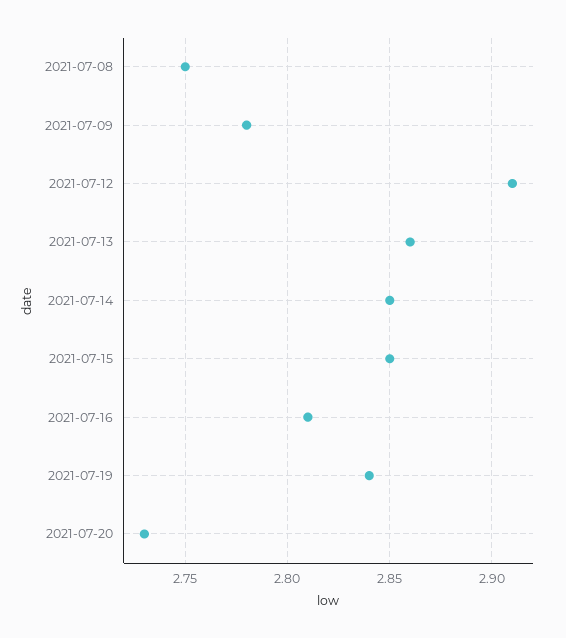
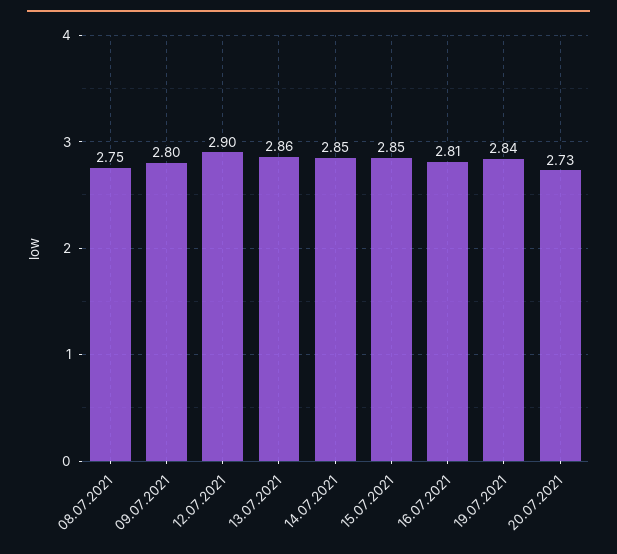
  {
    "2021-07-08": 2.75,
-   "2021-07-09": 2.78,
+   "2021-07-09": 2.8,
-   "2021-07-12": 2.91,
+   "2021-07-12": 2.9,
    "2021-07-13": 2.86,
    "2021-07-14": 2.85,
    "2021-07-15": 2.85,
    "2021-07-16": 2.81,
    "2021-07-19": 2.84,
    "2021-07-20": 2.73
  }

